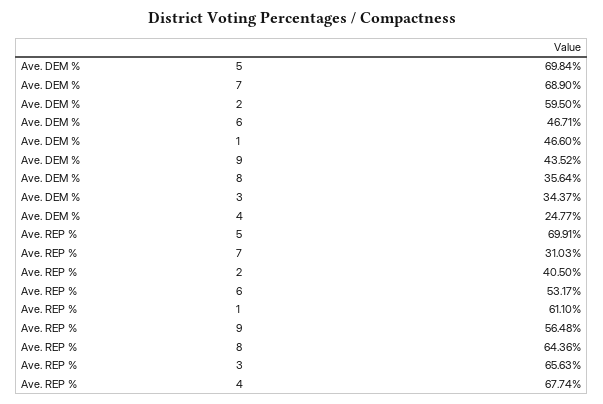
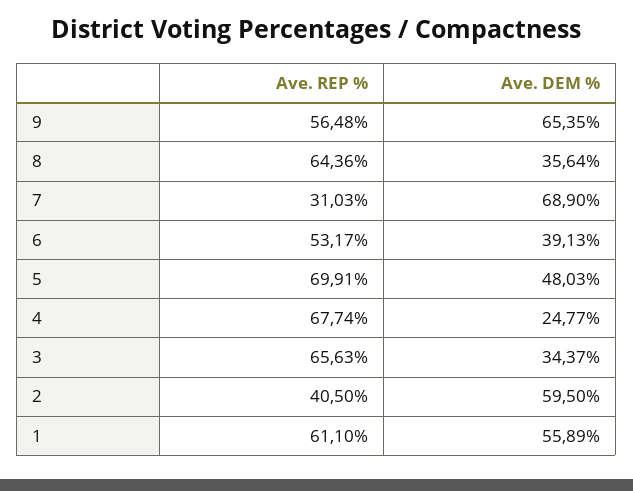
  {
    "Ave. DEM %": {
-     "5": 69.84,
+     "5": 48.03,
      "7": 68.9,
      "2": 59.5,
-     "6": 46.71,
+     "6": 39.13,
-     "1": 46.6,
+     "1": 55.89,
-     "9": 43.52,
+     "9": 65.35,
      "8": 35.64,
      "3": 34.37,
      "4": 24.77
    },
    "Ave. REP %": {
      "5": 69.91,
      "7": 31.03,
      "2": 40.5,
      "6": 53.17,
      "1": 61.1,
      "9": 56.48,
      "8": 64.36,
      "3": 65.63,
      "4": 67.74
    }
  }

